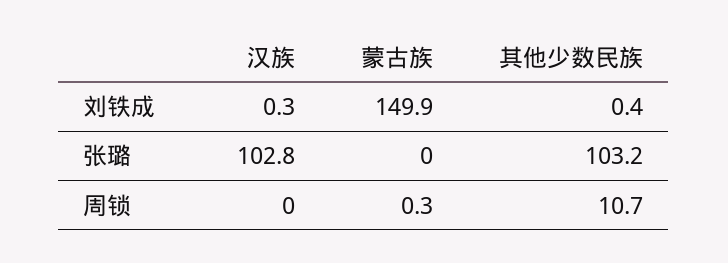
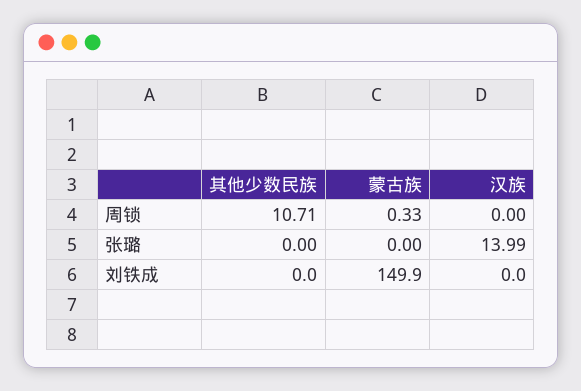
  {
    "汉族": {
-     "刘铁成": 0.3,
+     "刘铁成": 0,
-     "张璐": 102.8,
+     "张璐": 13.99,
      "周锁": 0
    },
    "蒙古族": {
      "刘铁成": 149.9,
      "张璐": 0,
      "周锁": 0.33
    },
    "其他少数民族": {
-     "刘铁成": 0.4,
+     "刘铁成": 0,
-     "张璐": 103.2,
+     "张璐": 0,
      "周锁": 10.71
    }
  }

